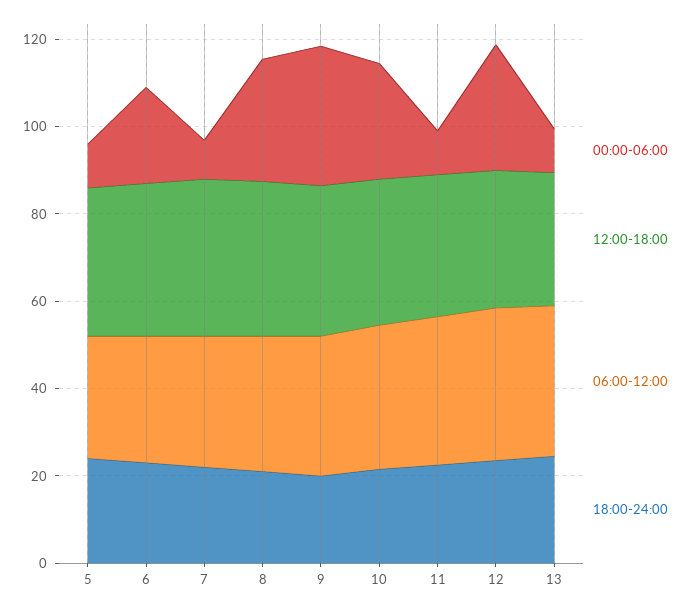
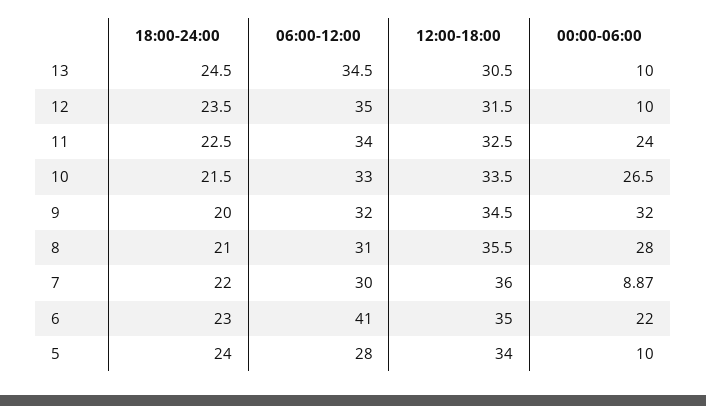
  {
    "00:00-06:00": {
      "5": 10,
      "6": 22,
      "7": 8.87,
      "8": 28,
      "9": 32,
      "10": 26.5,
-     "11": 10,
+     "11": 24,
-     "12": 30,
+     "12": 10,
      "13": 10
    },
    "12:00-18:00": {
      "5": 34,
      "6": 35,
      "7": 36,
      "8": 35.5,
      "9": 34.5,
      "10": 33.5,
      "11": 32.5,
      "12": 31.5,
      "13": 30.5
    },
    "06:00-12:00": {
      "5": 28,
-     "6": 30,
+     "6": 41,
      "7": 30,
      "8": 31,
      "9": 32,
      "10": 33,
      "11": 34,
      "12": 35,
      "13": 34.5
    },
    "18:00-24:00": {
      "5": 24,
      "6": 23,
      "7": 22,
      "8": 21,
      "9": 20,
      "10": 21.5,
      "11": 22.5,
      "12": 23.5,
      "13": 24.5
    }
  }

